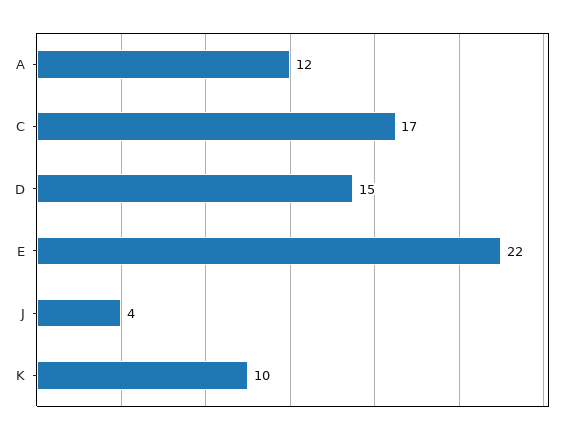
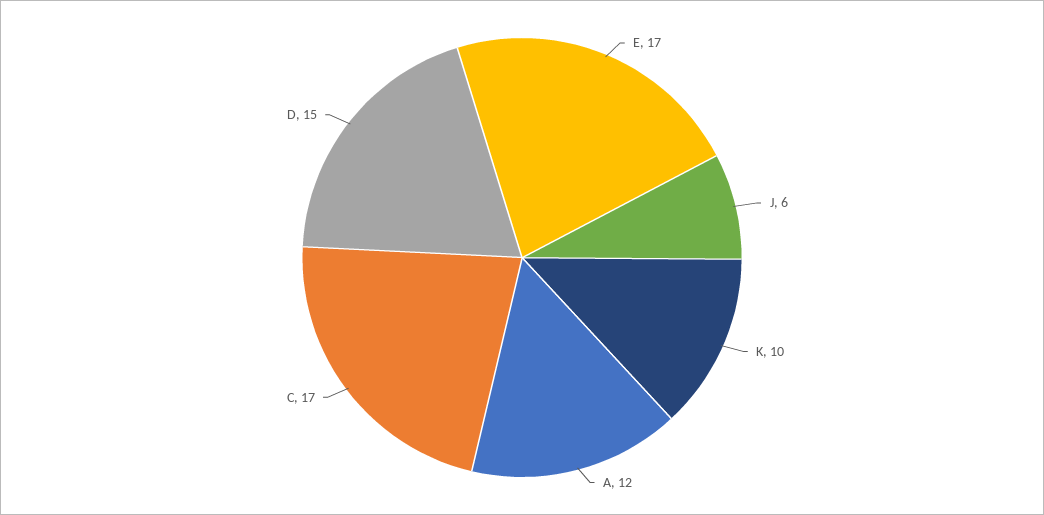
  {
    "A": 12,
    "C": 17,
    "D": 15,
-   "E": 22,
+   "E": 17,
-   "J": 4,
+   "J": 6,
    "K": 10
  }

